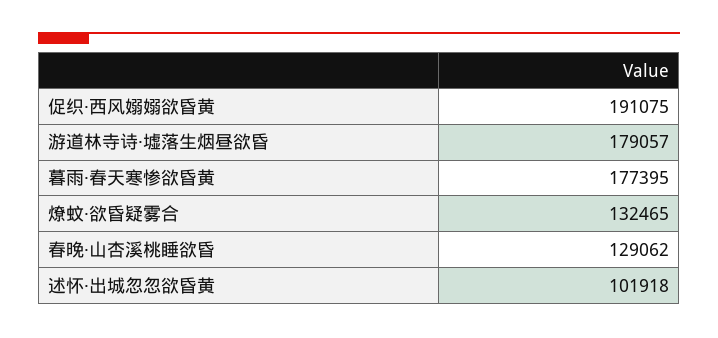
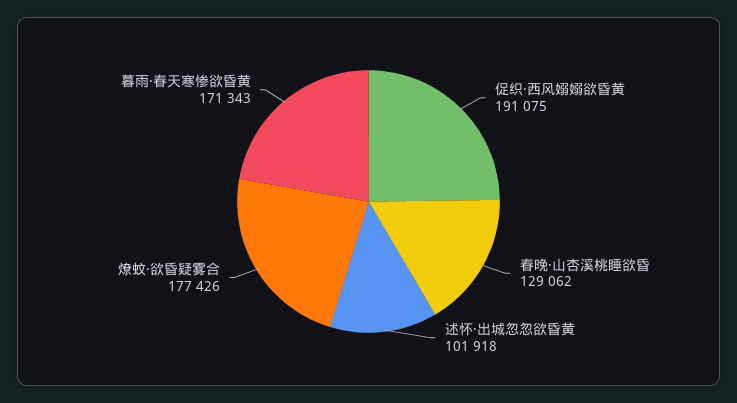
  {
    "促织·西风嫋嫋欲昏黄": 191075,
-   "游道林寺诗·墟落生烟昼欲昏": 179057,
-   "暮雨·春天寒惨欲昏黄": 177395,
+   "暮雨·春天寒惨欲昏黄": 171343,
-   "燎蚊·欲昏疑雾合": 132465,
+   "燎蚊·欲昏疑雾合": 177426,
    "春晚·山杏溪桃睡欲昏": 129062,
    "述怀·出城忽忽欲昏黄": 101918
  }

